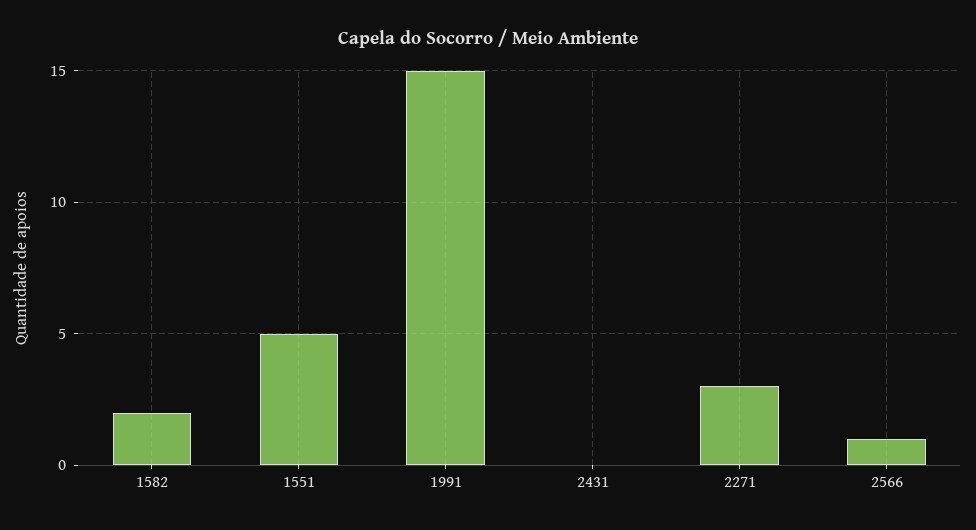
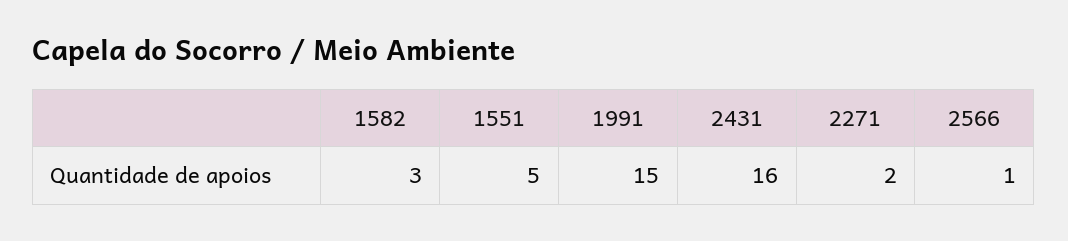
  {
-   "1582": 2,
+   "1582": 3,
    "1551": 5,
    "1991": 15,
-   "2431": 0,
+   "2431": 16,
-   "2271": 3,
+   "2271": 2,
    "2566": 1
  }

